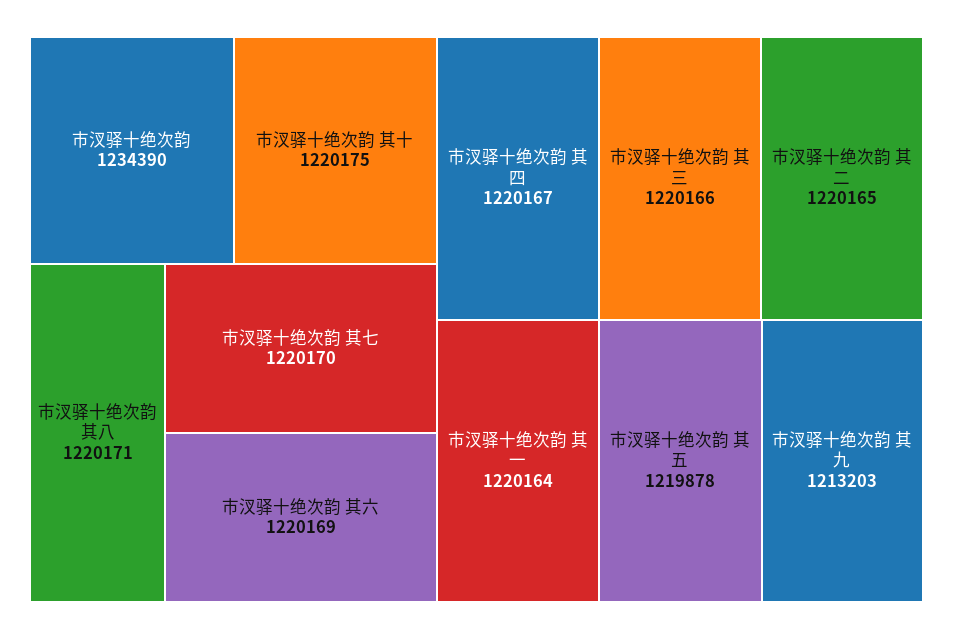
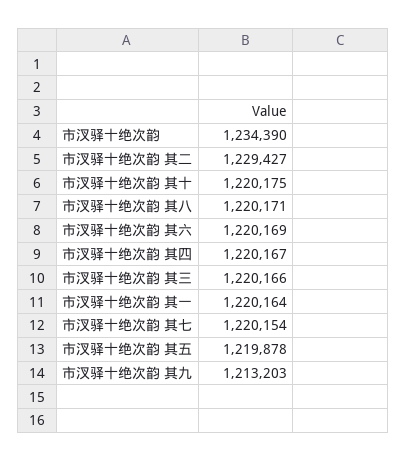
  {
    "市汊驿十绝次韵": 1234390,
    "市汊驿十绝次韵 其十": 1220175,
    "市汊驿十绝次韵 其八": 1220171,
-   "市汊驿十绝次韵 其七": 1220170,
+   "市汊驿十绝次韵 其七": 1220154,
    "市汊驿十绝次韵 其六": 1220169,
    "市汊驿十绝次韵 其四": 1220167,
    "市汊驿十绝次韵 其三": 1220166,
-   "市汊驿十绝次韵 其二": 1220165,
+   "市汊驿十绝次韵 其二": 1229427,
    "市汊驿十绝次韵 其一": 1220164,
    "市汊驿十绝次韵 其五": 1219878,
    "市汊驿十绝次韵 其九": 1213203
  }

